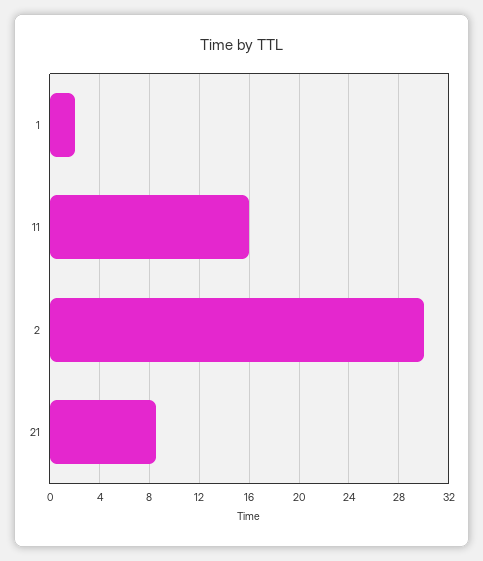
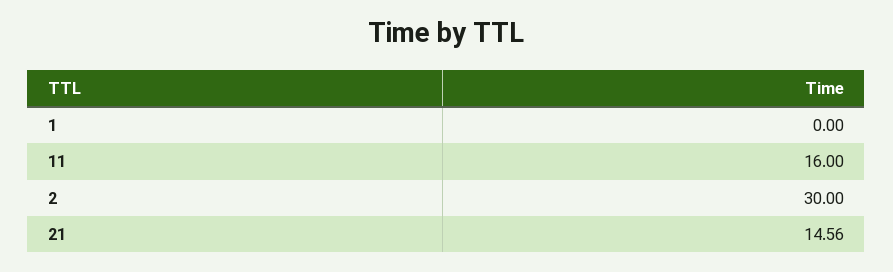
  {
-   "1": 2,
+   "1": 0,
    "11": 16,
    "2": 30,
-   "21": 8.5
+   "21": 14.56
  }

